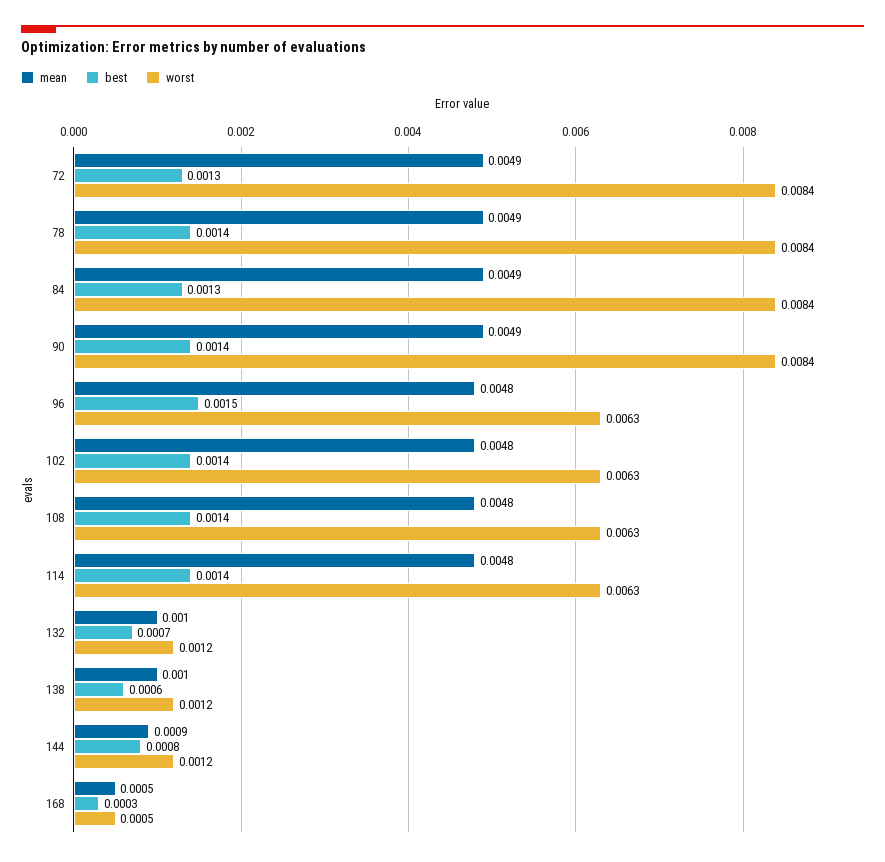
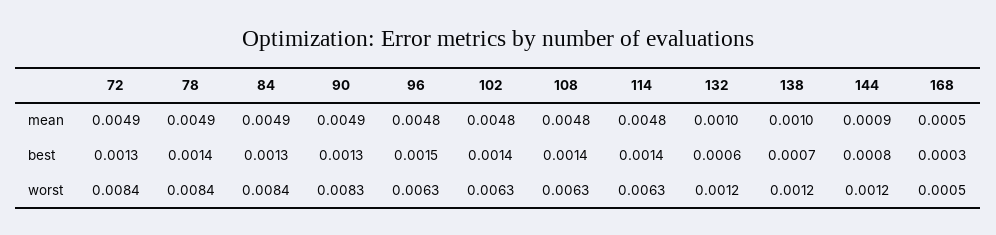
  {
    "mean": {
      "72": 0.0049,
      "78": 0.0049,
      "84": 0.0049,
      "90": 0.0049,
      "96": 0.0048,
      "102": 0.0048,
      "108": 0.0048,
      "114": 0.0048,
      "132": 0.001,
      "138": 0.001,
      "144": 0.0009,
      "168": 0.0005
    },
    "best": {
      "72": 0.0013,
      "78": 0.0014,
      "84": 0.0013,
-     "90": 0.0014,
+     "90": 0.0013,
      "96": 0.0015,
      "102": 0.0014,
      "108": 0.0014,
      "114": 0.0014,
-     "132": 0.0007,
+     "132": 0.0006,
-     "138": 0.0006,
+     "138": 0.0007,
      "144": 0.0008,
      "168": 0.0003
    },
    "worst": {
      "72": 0.0084,
      "78": 0.0084,
      "84": 0.0084,
-     "90": 0.0084,
+     "90": 0.0083,
      "96": 0.0063,
      "102": 0.0063,
      "108": 0.0063,
      "114": 0.0063,
      "132": 0.0012,
      "138": 0.0012,
      "144": 0.0012,
      "168": 0.0005
    }
  }

